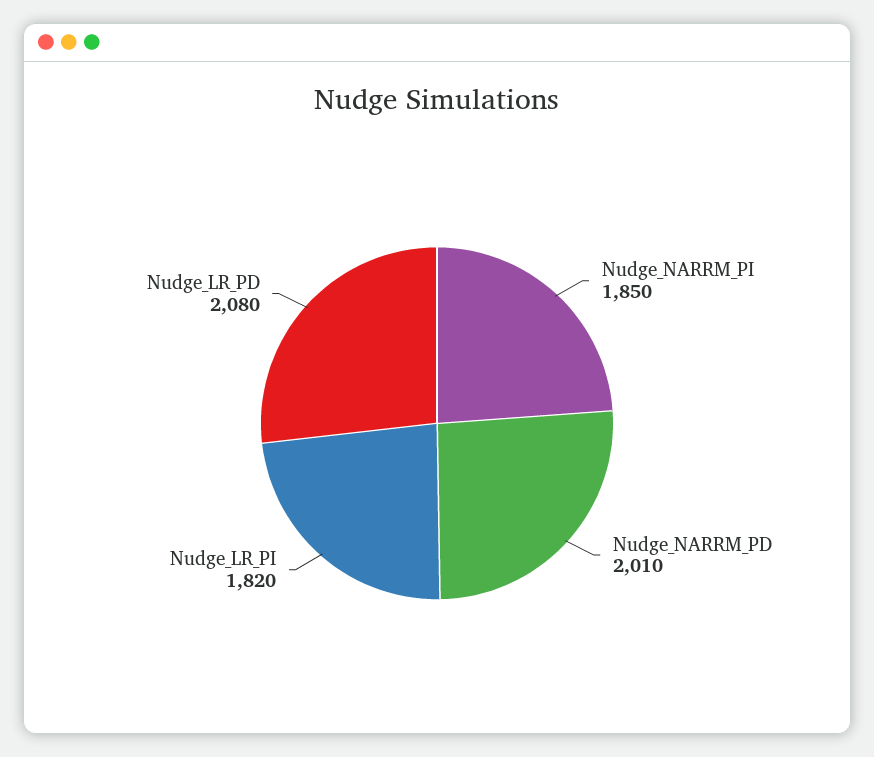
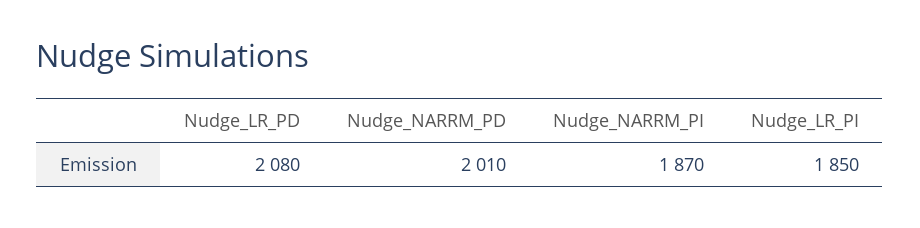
  {
-   "Nudge_NARRM_PI": 1850,
+   "Nudge_NARRM_PI": 1870,
    "Nudge_NARRM_PD": 2010,
-   "Nudge_LR_PI": 1820,
+   "Nudge_LR_PI": 1850,
    "Nudge_LR_PD": 2080
  }

